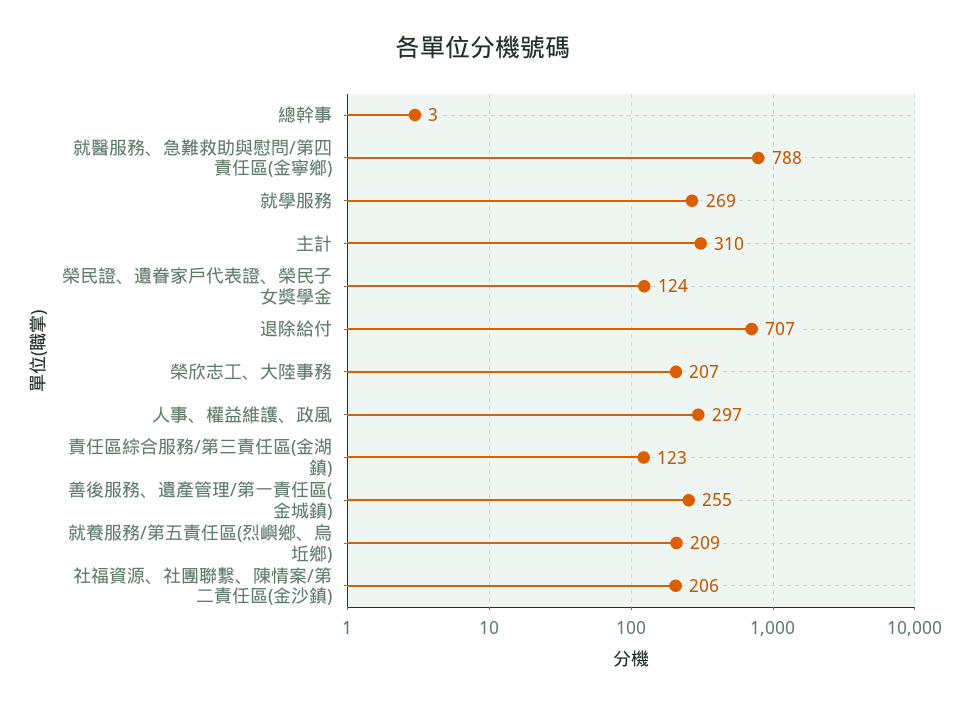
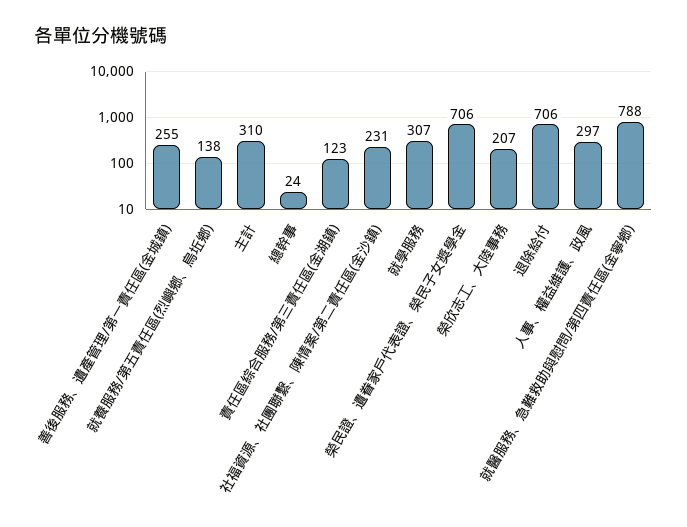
  {
-   "總幹事": 3,
+   "總幹事": 24,
    "就醫服務、急難救助與慰問/第四責任區(金寧鄉)": 788,
-   "就學服務": 269,
+   "就學服務": 307,
    "主計": 310,
-   "榮民證、遺眷家戶代表證、榮民子女獎學金": 124,
+   "榮民證、遺眷家戶代表證、榮民子女獎學金": 706,
-   "退除給付": 707,
+   "退除給付": 706,
    "榮欣志工、大陸事務": 207,
    "人事、權益維護、政風": 297,
    "責任區綜合服務/第三責任區(金湖鎮)": 123,
    "善後服務、遺產管理/第一責任區(金城鎮)": 255,
-   "就養服務/第五責任區(烈嶼鄉、烏坵鄉)": 209,
+   "就養服務/第五責任區(烈嶼鄉、烏坵鄉)": 138,
-   "社福資源、社團聯繫、陳情案/第二責任區(金沙鎮)": 206
+   "社福資源、社團聯繫、陳情案/第二責任區(金沙鎮)": 231
  }

